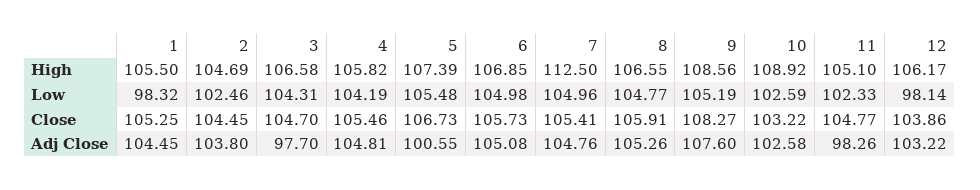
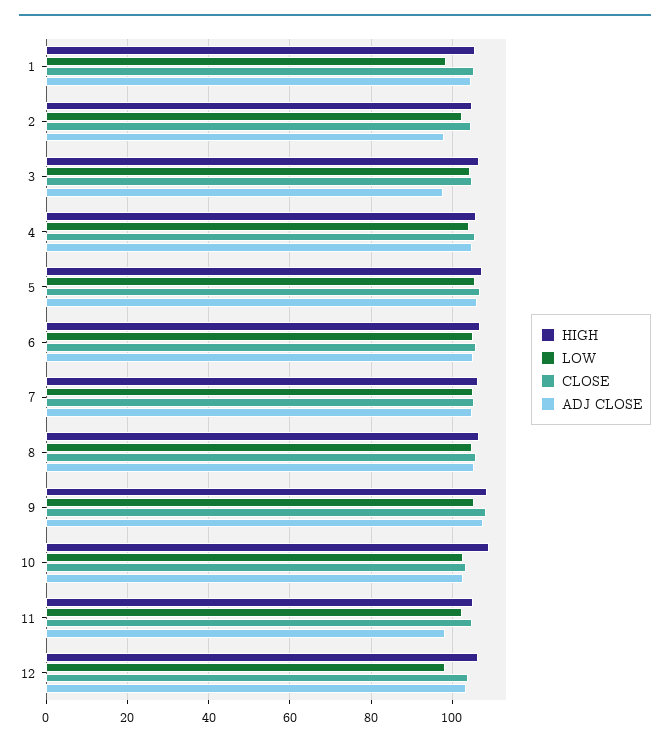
  {
    "High": {
      "1": 105.5,
      "2": 104.69,
      "3": 106.58,
      "4": 105.82,
      "5": 107.39,
      "6": 106.85,
-     "7": 112.5,
+     "7": 106,
      "8": 106.55,
      "9": 108.56,
      "10": 108.92,
      "11": 105.1,
      "12": 106.17
    },
    "Low": {
      "1": 98.32,
      "2": 102.46,
      "3": 104.31,
      "4": 104.19,
      "5": 105.48,
      "6": 104.98,
      "7": 104.96,
      "8": 104.77,
      "9": 105.19,
      "10": 102.59,
      "11": 102.33,
      "12": 98.14
    },
    "Close": {
      "1": 105.25,
      "2": 104.45,
      "3": 104.7,
      "4": 105.46,
      "5": 106.73,
      "6": 105.73,
      "7": 105.41,
      "8": 105.91,
      "9": 108.27,
      "10": 103.22,
      "11": 104.77,
      "12": 103.86
    },
    "Adj Close": {
      "1": 104.45,
-     "2": 103.8,
+     "2": 98,
      "3": 97.7,
      "4": 104.81,
-     "5": 100.55,
+     "5": 106,
      "6": 105.08,
      "7": 104.76,
      "8": 105.26,
      "9": 107.6,
      "10": 102.58,
      "11": 98.26,
      "12": 103.22
    }
  }

